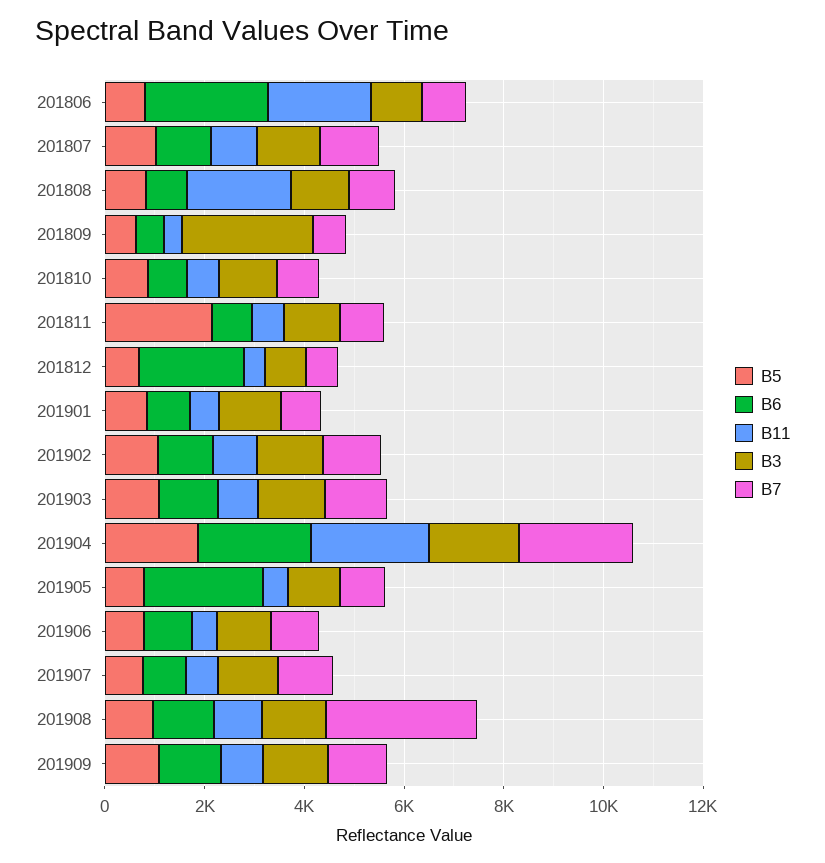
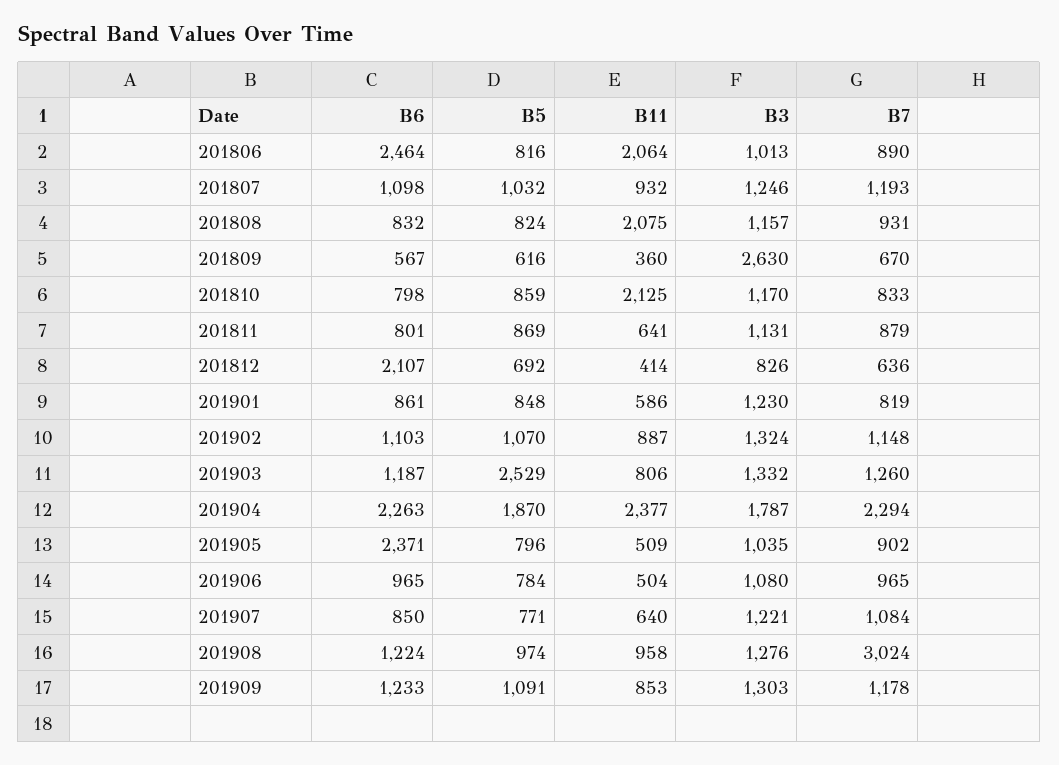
  {
    "B5": {
      "201806": 816,
      "201807": 1032,
      "201808": 824,
      "201809": 616,
      "201810": 859,
-     "201811": 2000,
+     "201811": 869,
      "201812": 692,
      "201901": 848,
      "201902": 1070,
-     "201903": 1000,
+     "201903": 2529,
      "201904": 1870,
      "201905": 796,
      "201906": 784,
      "201907": 771,
      "201908": 974,
      "201909": 1091
    },
    "B6": {
      "201806": 2464,
      "201807": 1098,
      "201808": 832,
      "201809": 567,
      "201810": 798,
      "201811": 801,
      "201812": 2107,
      "201901": 861,
      "201902": 1103,
      "201903": 1187,
      "201904": 2263,
      "201905": 2371,
      "201906": 965,
      "201907": 850,
      "201908": 1224,
      "201909": 1233
    },
    "B11": {
      "201806": 2064,
      "201807": 932,
      "201808": 2075,
      "201809": 360,
-     "201810": 500,
+     "201810": 2125,
      "201811": 641,
      "201812": 414,
      "201901": 586,
      "201902": 887,
      "201903": 806,
      "201904": 2377,
      "201905": 509,
      "201906": 504,
      "201907": 640,
      "201908": 958,
      "201909": 853
    },
    "B3": {
      "201806": 1013,
      "201807": 1246,
      "201808": 1157,
      "201809": 2630,
      "201810": 1170,
      "201811": 1131,
      "201812": 826,
      "201901": 1230,
      "201902": 1324,
      "201903": 1332,
      "201904": 1787,
      "201905": 1035,
      "201906": 1080,
      "201907": 1221,
      "201908": 1276,
      "201909": 1303
    },
    "B7": {
      "201806": 890,
      "201807": 1193,
      "201808": 931,
      "201809": 670,
      "201810": 833,
      "201811": 879,
      "201812": 636,
      "201901": 819,
      "201902": 1148,
      "201903": 1260,
      "201904": 2294,
      "201905": 902,
      "201906": 965,
      "201907": 1084,
      "201908": 3024,
      "201909": 1178
    }
  }

